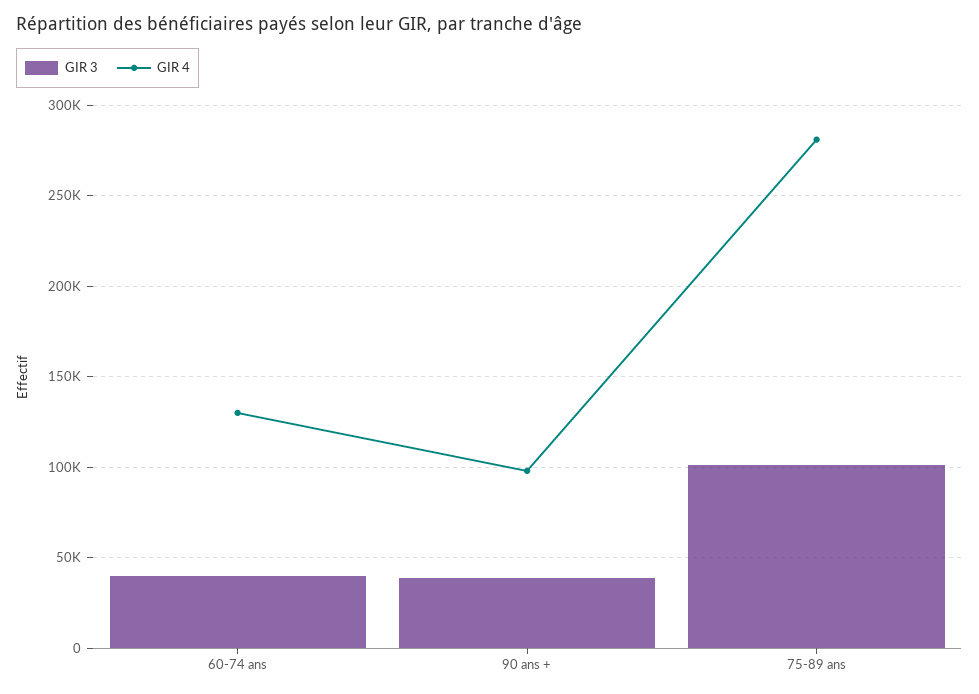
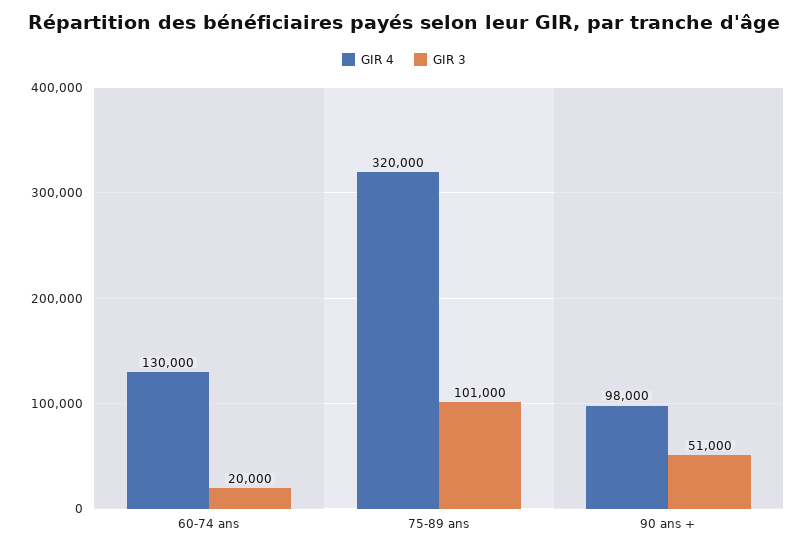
  {
    "GIR 3": {
-     "60-74 ans": 40000,
+     "60-74 ans": 20000,
-     "90 ans +": 40000,
+     "90 ans +": 51000,
      "75-89 ans": 101000
    },
    "GIR 4": {
      "60-74 ans": 130000,
      "90 ans +": 98000,
-     "75-89 ans": 280000
+     "75-89 ans": 320000
    }
  }

